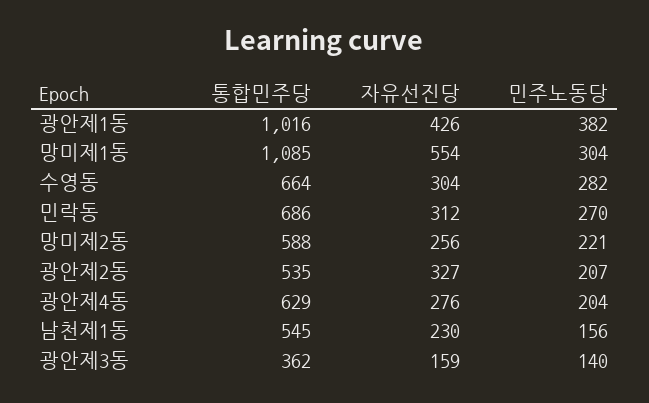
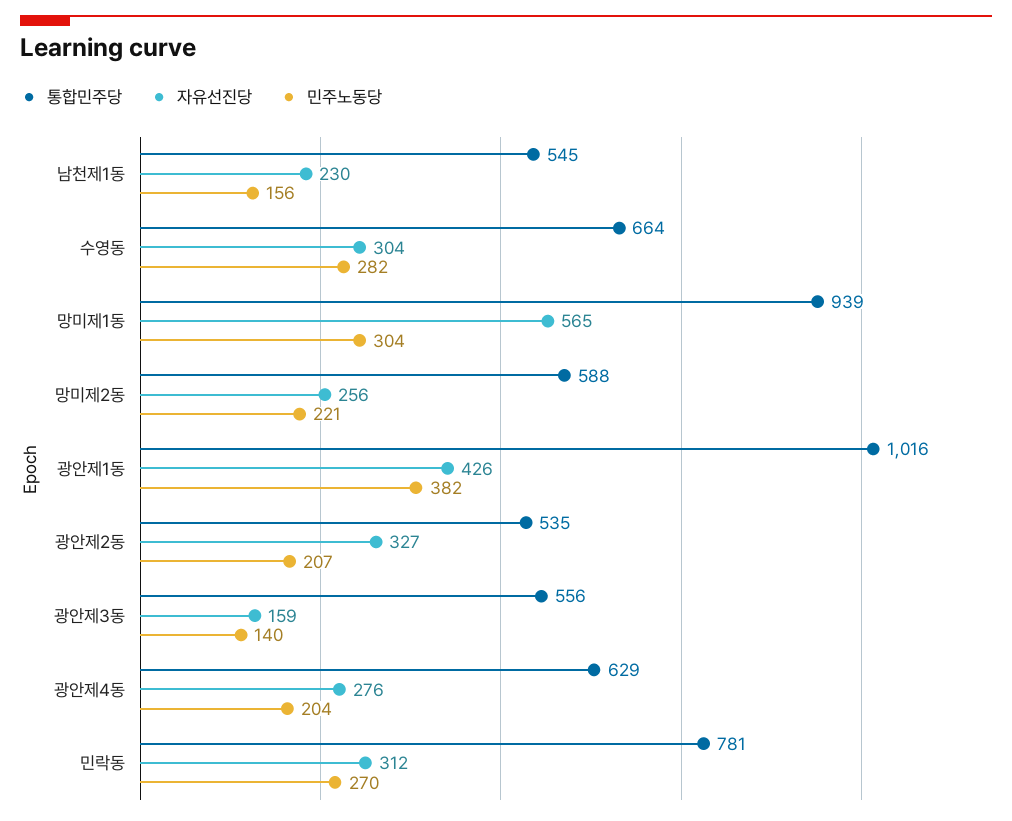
  {
    "통합민주당": {
      "광안제1동": 1016,
-     "망미제1동": 1085,
+     "망미제1동": 939,
      "수영동": 664,
-     "민락동": 686,
+     "민락동": 781,
      "망미제2동": 588,
      "광안제2동": 535,
      "광안제4동": 629,
      "남천제1동": 545,
-     "광안제3동": 362
+     "광안제3동": 556
    },
    "자유선진당": {
      "광안제1동": 426,
-     "망미제1동": 554,
+     "망미제1동": 565,
      "수영동": 304,
      "민락동": 312,
      "망미제2동": 256,
      "광안제2동": 327,
      "광안제4동": 276,
      "남천제1동": 230,
      "광안제3동": 159
    },
    "민주노동당": {
      "광안제1동": 382,
      "망미제1동": 304,
      "수영동": 282,
      "민락동": 270,
      "망미제2동": 221,
      "광안제2동": 207,
      "광안제4동": 204,
      "남천제1동": 156,
      "광안제3동": 140
    }
  }

